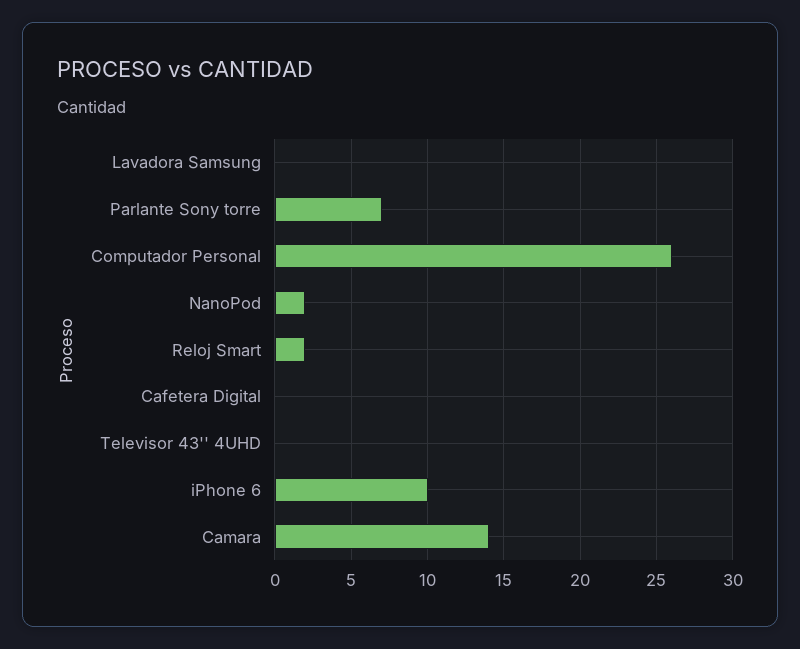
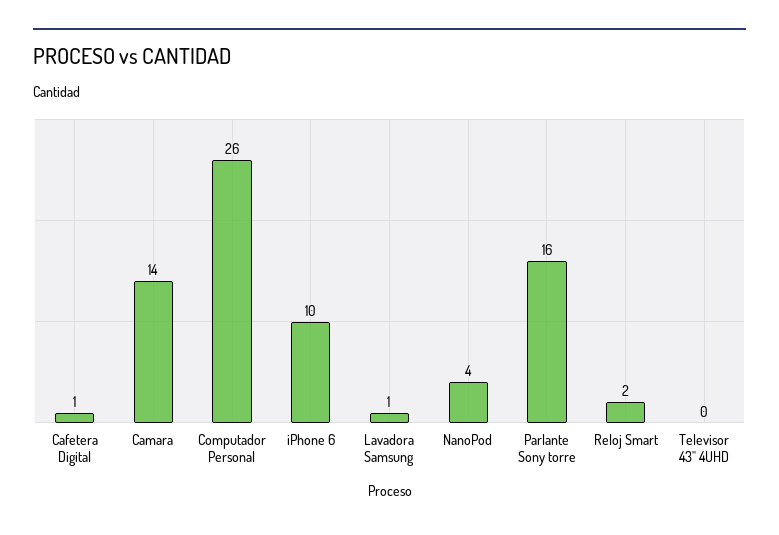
  {
-   "Lavadora Samsung": 0,
+   "Lavadora Samsung": 1,
-   "Parlante Sony torre": 7,
+   "Parlante Sony torre": 16,
    "Computador Personal": 26,
-   "NanoPod": 2,
+   "NanoPod": 4,
    "Reloj Smart": 2,
-   "Cafetera Digital": 0,
+   "Cafetera Digital": 1,
    "Televisor 43'' 4UHD": 0,
    "iPhone 6": 10,
    "Camara": 14
  }

